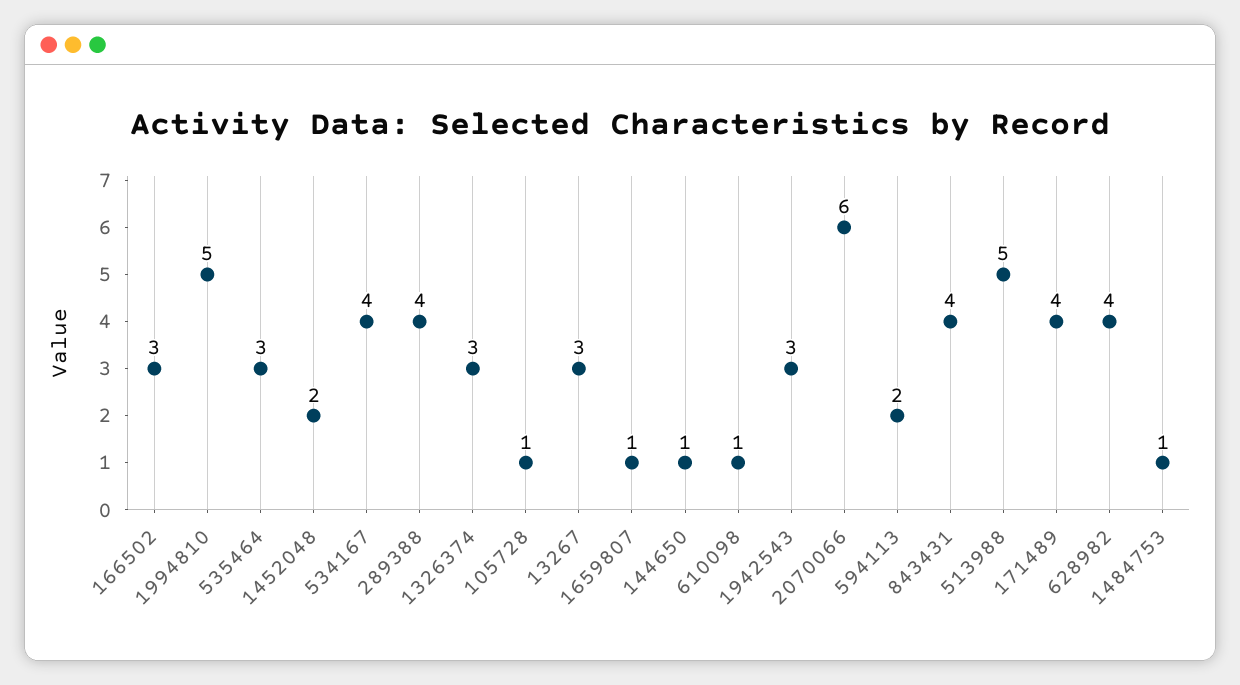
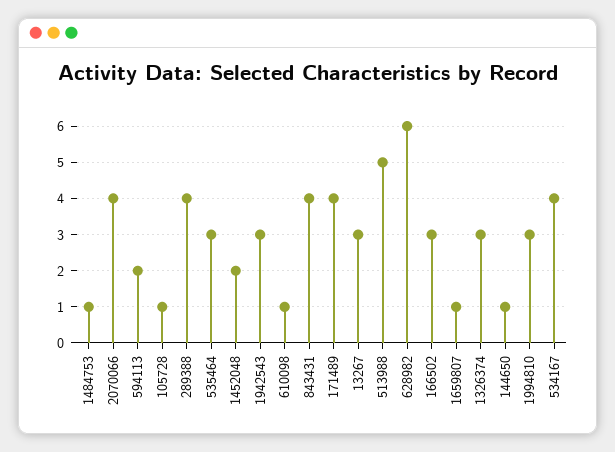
  {
    "166502": 3,
-   "1994810": 5,
+   "1994810": 3,
    "535464": 3,
    "1452048": 2,
    "534167": 4,
    "289388": 4,
    "1326374": 3,
    "105728": 1,
    "13267": 3,
    "1659807": 1,
    "144650": 1,
    "610098": 1,
    "1942543": 3,
-   "2070066": 6,
+   "2070066": 4,
    "594113": 2,
    "843431": 4,
    "513988": 5,
    "171489": 4,
-   "628982": 4,
+   "628982": 6,
    "1484753": 1
  }

